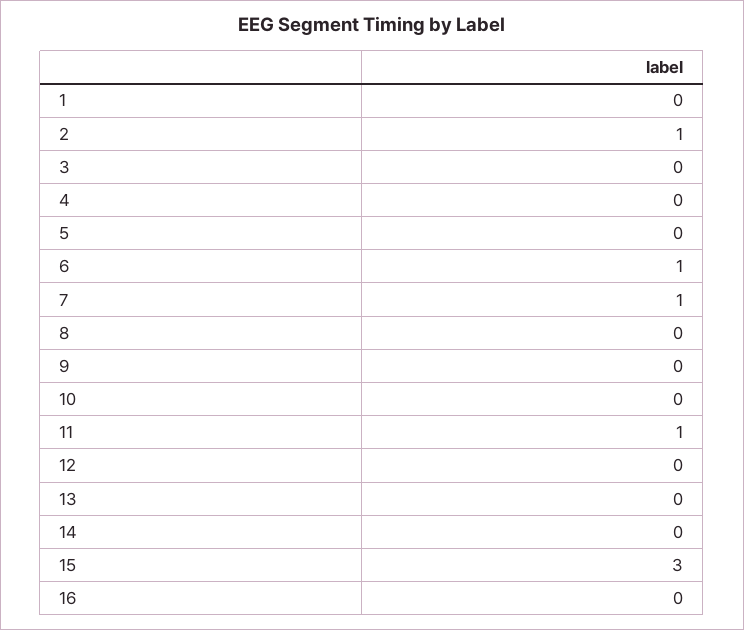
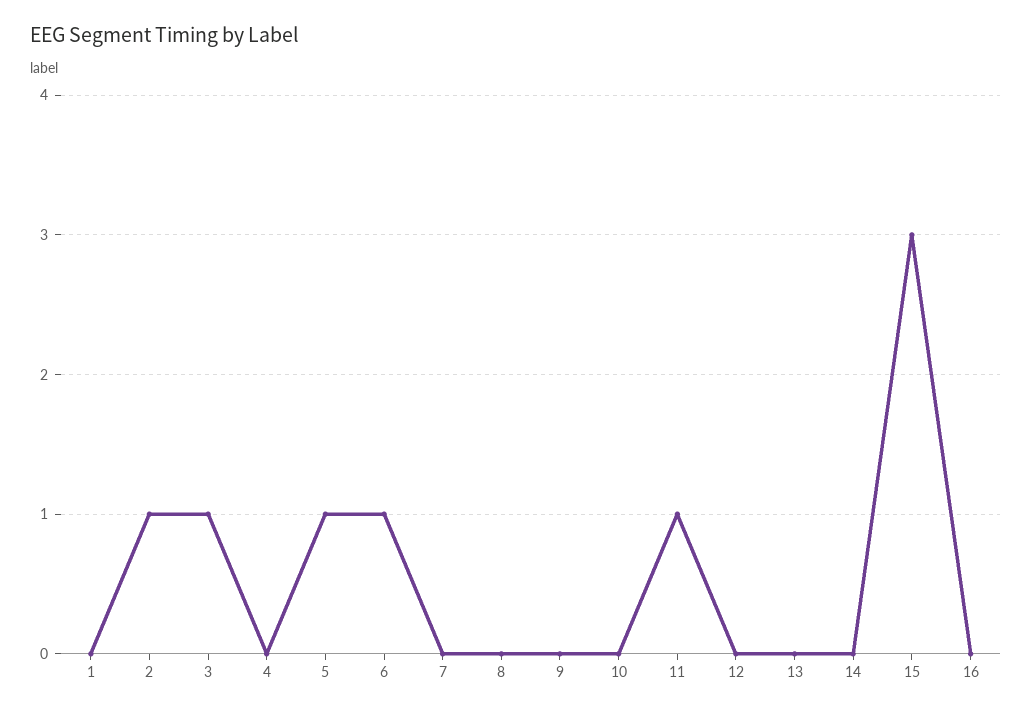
  {
    "1": 0,
    "2": 1,
-   "3": 0,
+   "3": 1,
    "4": 0,
-   "5": 0,
+   "5": 1,
    "6": 1,
-   "7": 1,
+   "7": 0,
    "8": 0,
    "9": 0,
    "10": 0,
    "11": 1,
    "12": 0,
    "13": 0,
    "14": 0,
    "15": 3,
    "16": 0
  }

